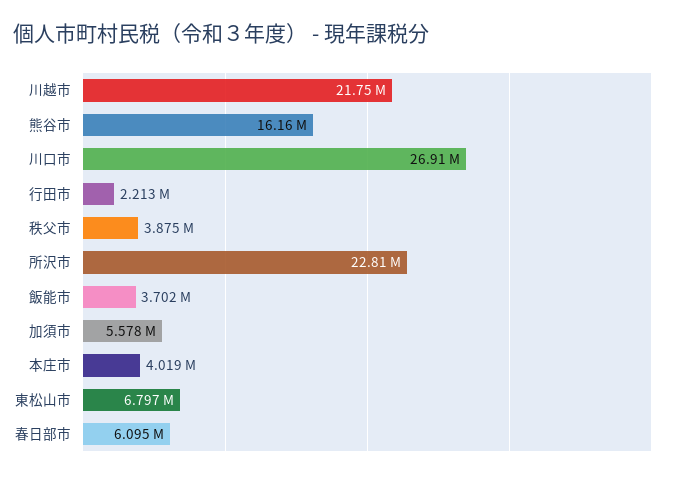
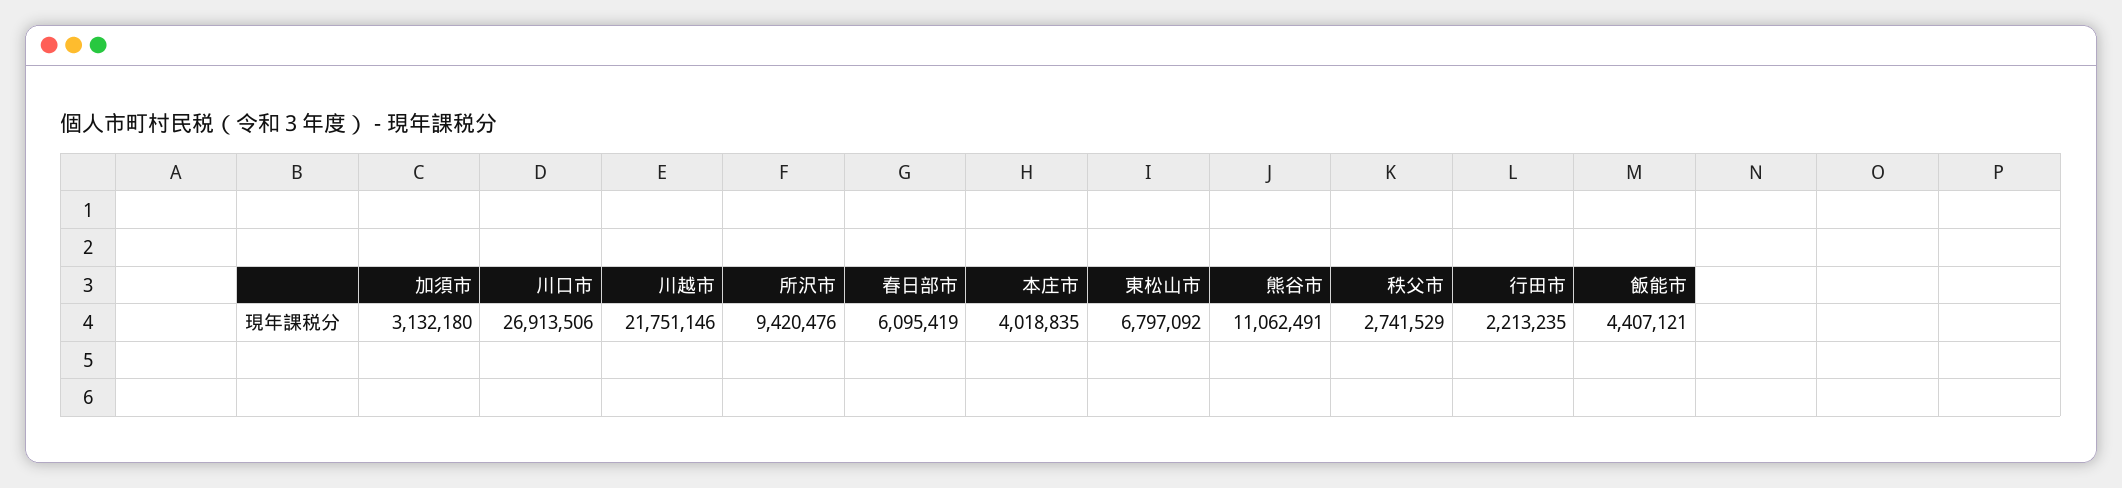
  {
    "川越市": 21751146,
-   "熊谷市": 16160000,
+   "熊谷市": 11062491,
    "川口市": 26913506,
    "行田市": 2213235,
-   "秩父市": 3875000,
+   "秩父市": 2741529,
-   "所沢市": 22810000,
+   "所沢市": 9420476,
-   "飯能市": 3702000,
+   "飯能市": 4407121,
-   "加須市": 5578000,
+   "加須市": 3132180,
    "本庄市": 4018835,
    "東松山市": 6797092,
    "春日部市": 6095419
  }

